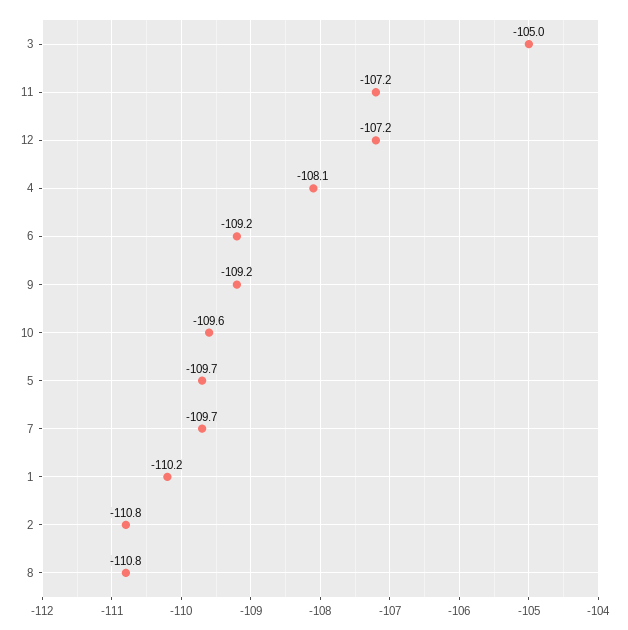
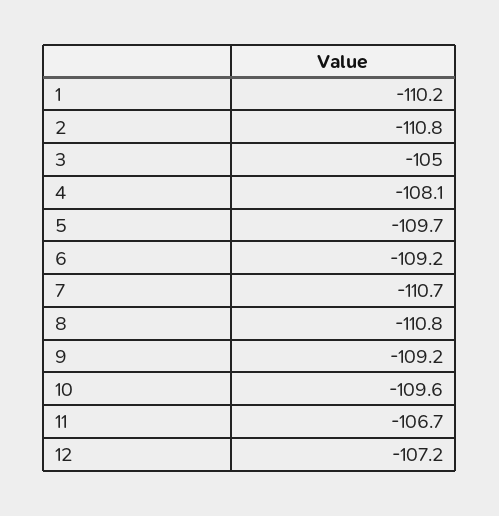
  {
    "3": -105,
-   "11": -107.2,
+   "11": -106.7,
    "12": -107.2,
    "4": -108.1,
    "6": -109.2,
    "9": -109.2,
    "10": -109.6,
    "5": -109.7,
-   "7": -109.7,
+   "7": -110.7,
    "1": -110.2,
    "2": -110.8,
    "8": -110.8
  }

